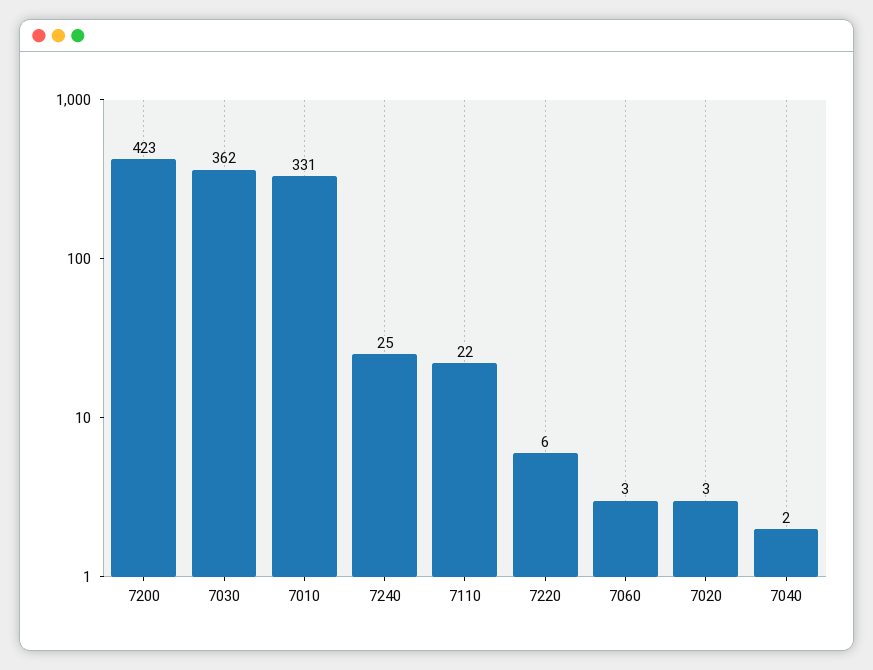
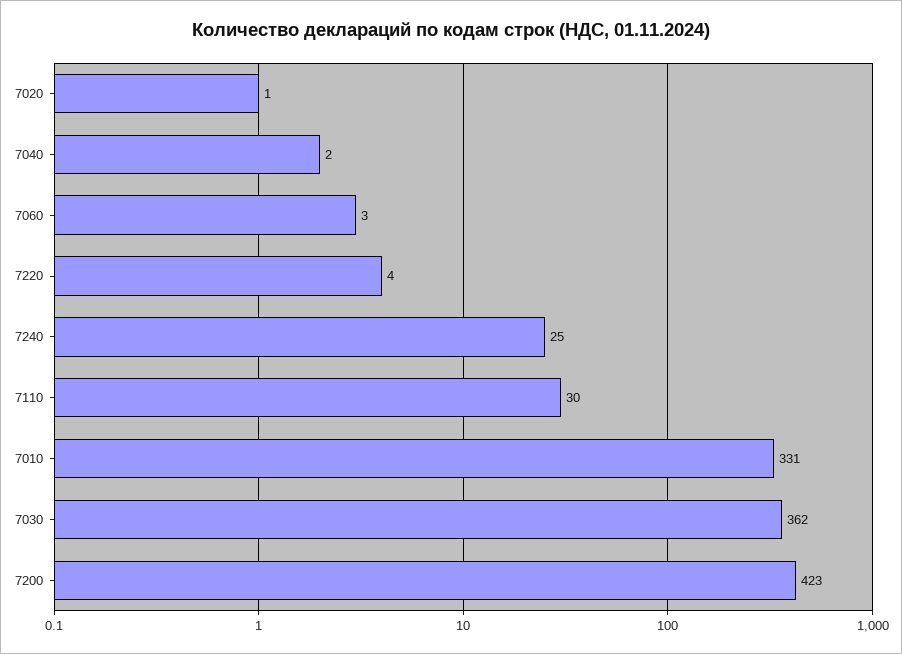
  {
    "7200": 423,
    "7030": 362,
    "7010": 331,
    "7240": 25,
-   "7110": 22,
+   "7110": 30,
-   "7220": 6,
+   "7220": 4,
    "7060": 3,
-   "7020": 3,
+   "7020": 1,
    "7040": 2
  }

